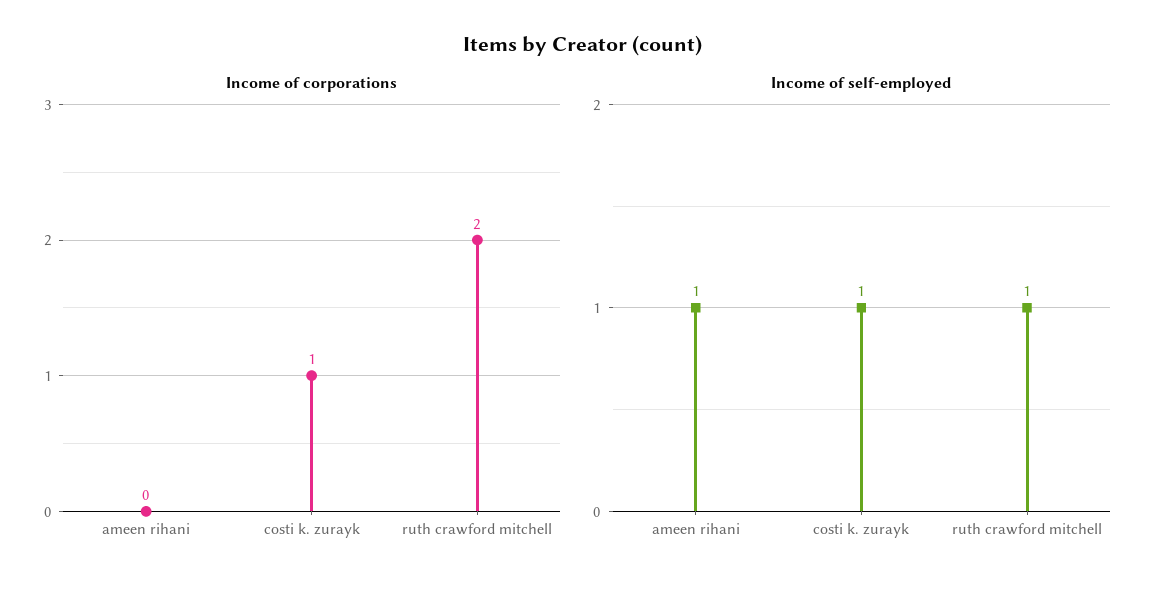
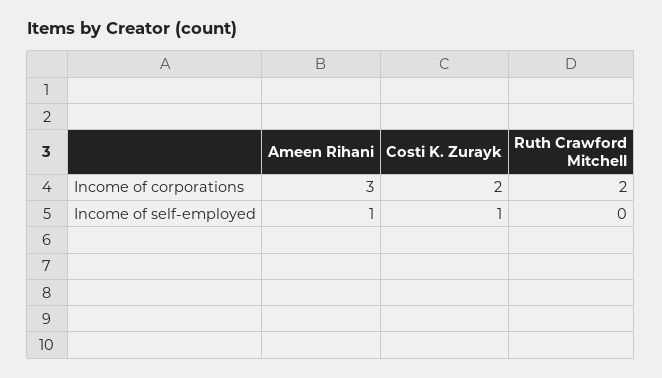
  {
    "Income of corporations": {
-     "ameen rihani": 0,
+     "ameen rihani": 3,
-     "costi k. zurayk": 1,
+     "costi k. zurayk": 2,
      "ruth crawford mitchell": 2
    },
    "Income of self-employed": {
      "ameen rihani": 1,
      "costi k. zurayk": 1,
-     "ruth crawford mitchell": 1
+     "ruth crawford mitchell": 0
    }
  }

